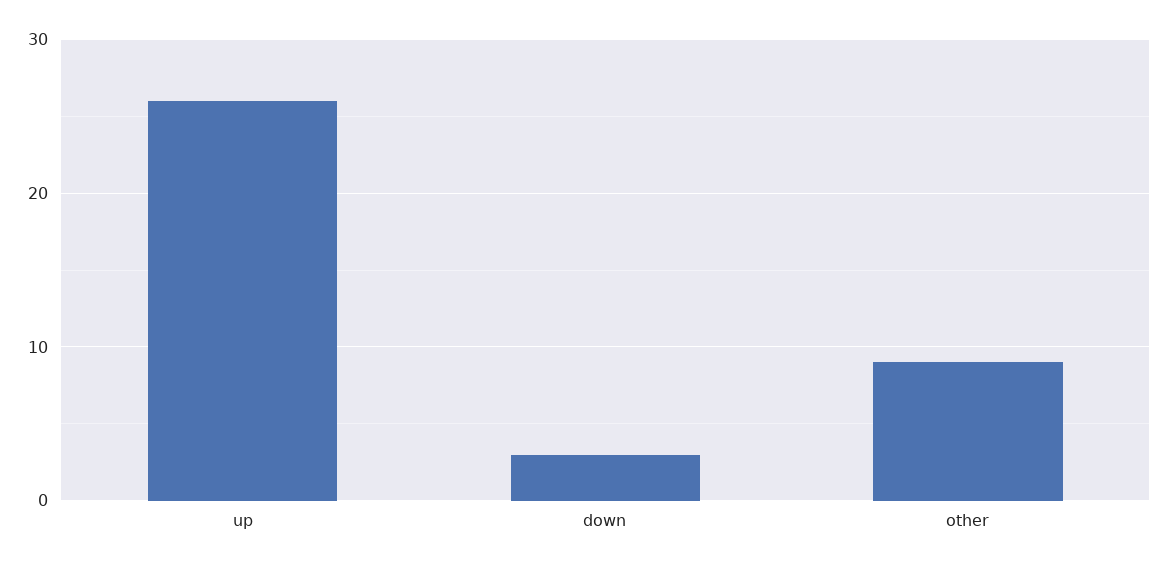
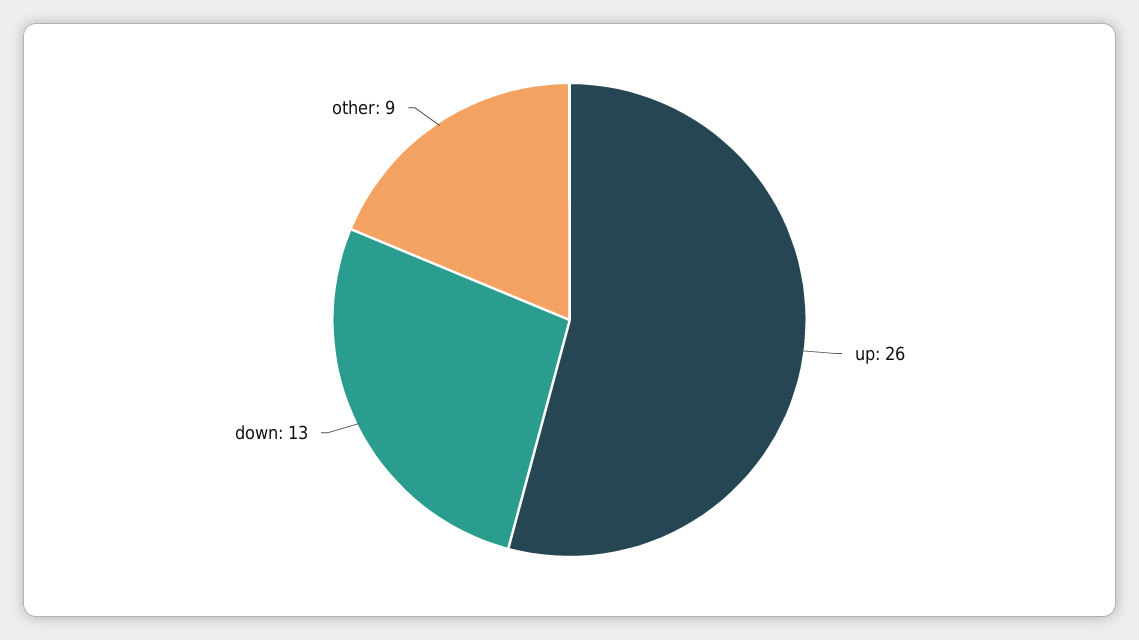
  {
    "up": 26,
-   "down": 3,
+   "down": 13,
    "other": 9
  }

